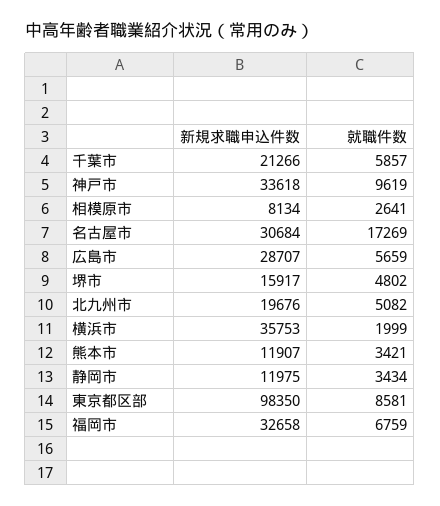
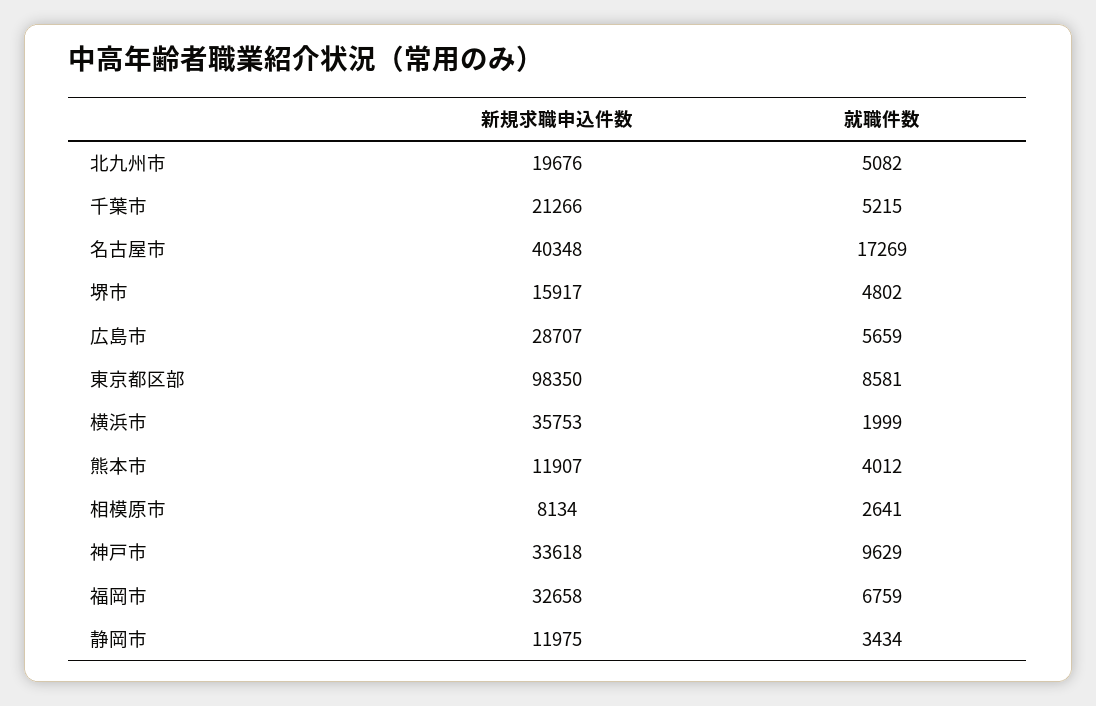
  {
    "新規求職申込件数": {
      "千葉市": 21266,
      "神戸市": 33618,
      "相模原市": 8134,
-     "名古屋市": 30684,
+     "名古屋市": 40348,
      "広島市": 28707,
      "堺市": 15917,
      "北九州市": 19676,
      "横浜市": 35753,
      "熊本市": 11907,
      "静岡市": 11975,
      "東京都区部": 98350,
      "福岡市": 32658
    },
    "就職件数": {
-     "千葉市": 5857,
+     "千葉市": 5215,
-     "神戸市": 9619,
+     "神戸市": 9629,
      "相模原市": 2641,
      "名古屋市": 17269,
      "広島市": 5659,
      "堺市": 4802,
      "北九州市": 5082,
      "横浜市": 1999,
-     "熊本市": 3421,
+     "熊本市": 4012,
      "静岡市": 3434,
      "東京都区部": 8581,
      "福岡市": 6759
    }
  }

